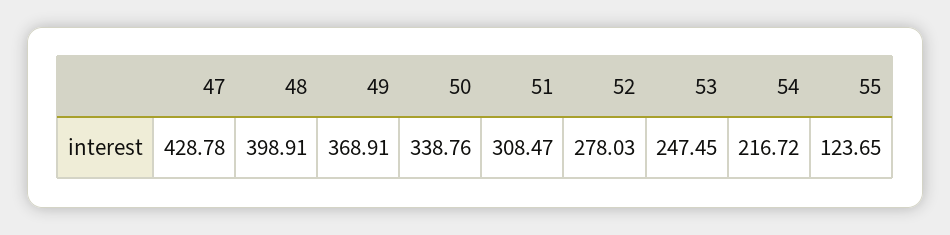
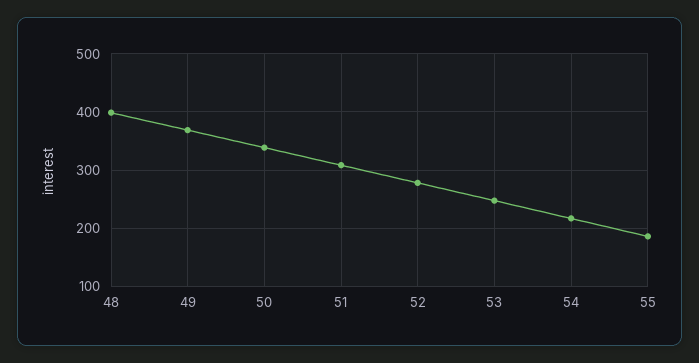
  {
-   "47": 428.78,
    "48": 398.91,
    "49": 368.91,
    "50": 338.76,
    "51": 308.47,
    "52": 278.03,
    "53": 247.45,
    "54": 216.72,
-   "55": 123.65
+   "55": 180
  }

